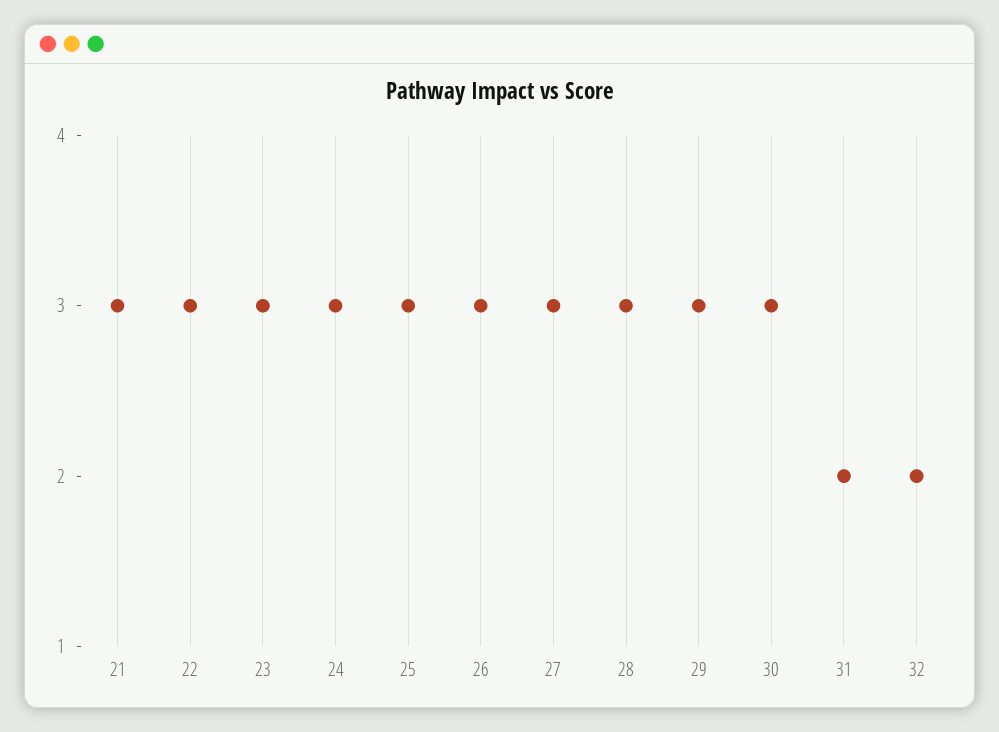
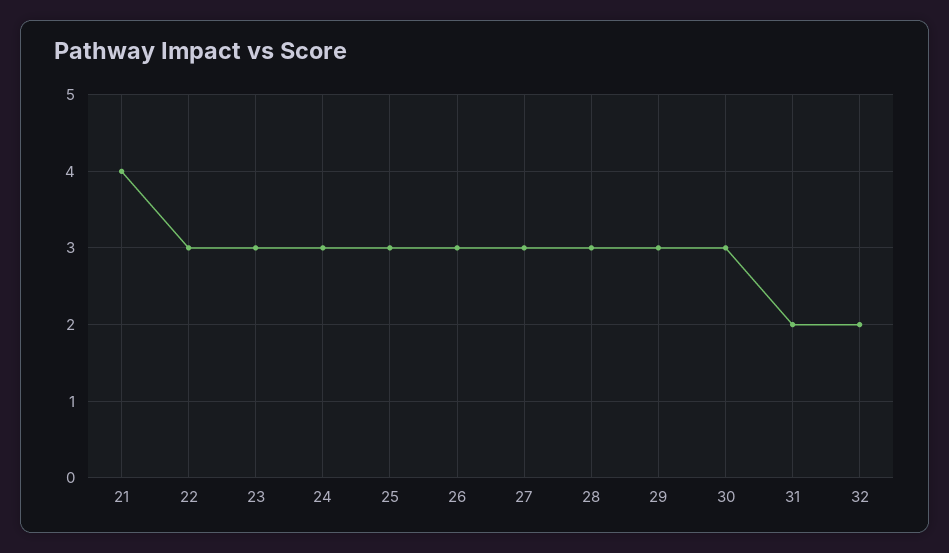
  {
-   "21": 3,
+   "21": 4,
    "22": 3,
    "23": 3,
    "24": 3,
    "25": 3,
    "26": 3,
    "27": 3,
    "28": 3,
    "29": 3,
    "30": 3,
    "31": 2,
    "32": 2
  }

